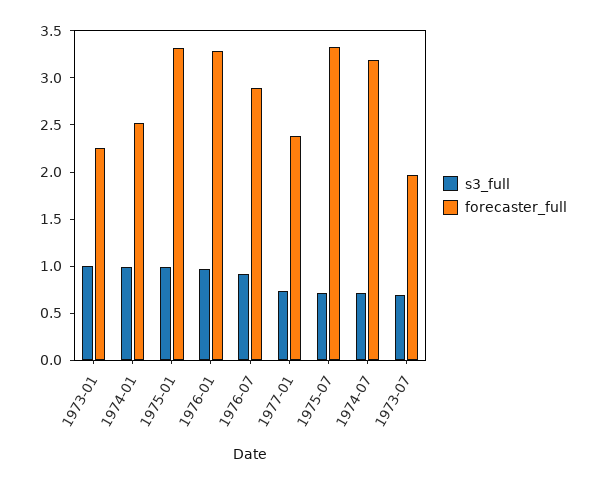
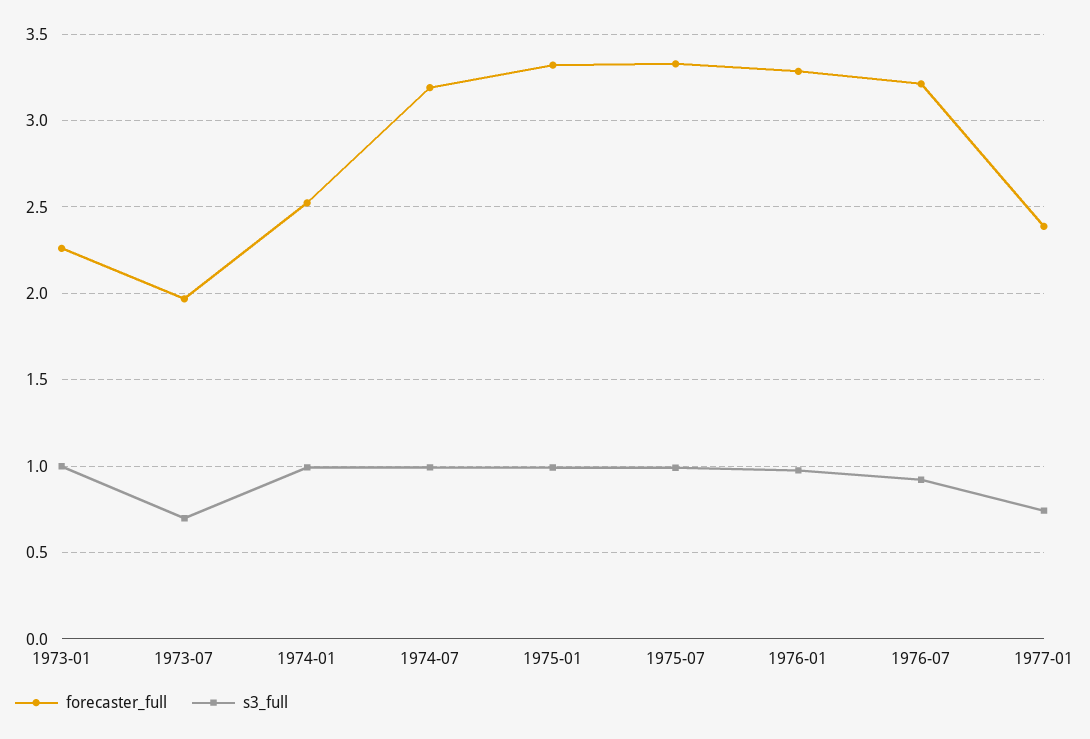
  {
    "s3_full": {
      "1973-01": 1,
      "1974-01": 1,
      "1975-01": 1,
      "1976-01": 0.95,
      "1976-07": 0.9,
      "1977-01": 0.75,
-     "1975-07": 0.7,
+     "1975-07": 1,
-     "1974-07": 0.7,
+     "1974-07": 1,
      "1973-07": 0.7
    },
    "forecaster_full": {
      "1973-01": 2.25,
      "1974-01": 2.5,
      "1975-01": 3.3,
      "1976-01": 3.3,
-     "1976-07": 2.9,
+     "1976-07": 3.2,
      "1977-01": 2.4,
      "1975-07": 3.35,
      "1974-07": 3.2,
      "1973-07": 1.95
    }
  }

